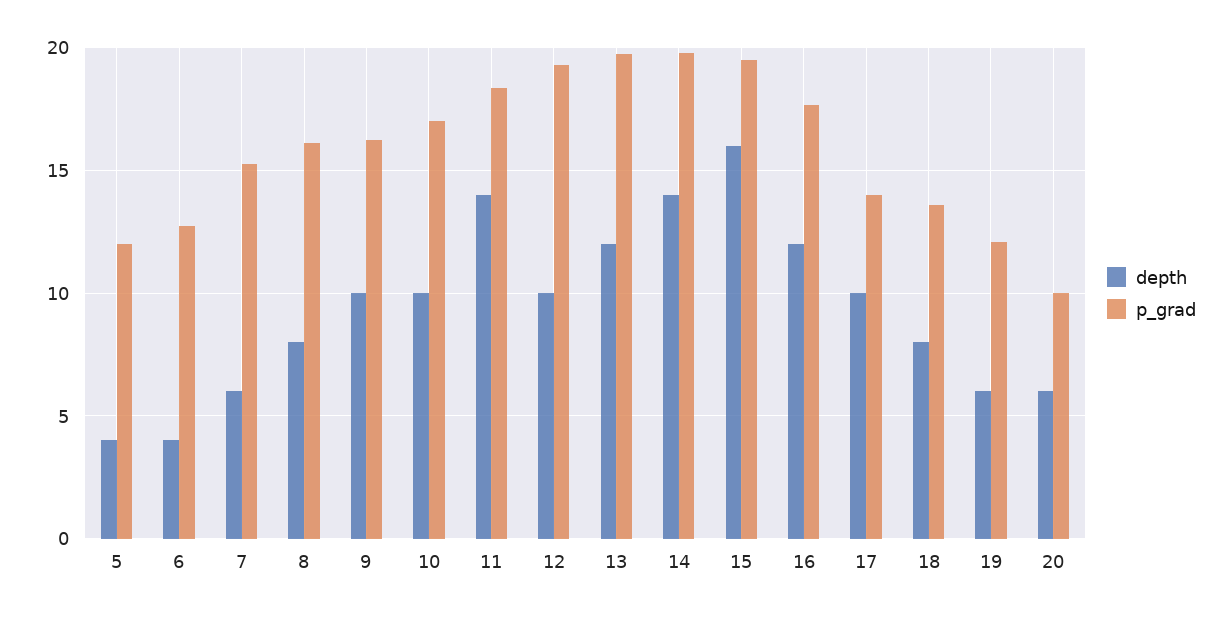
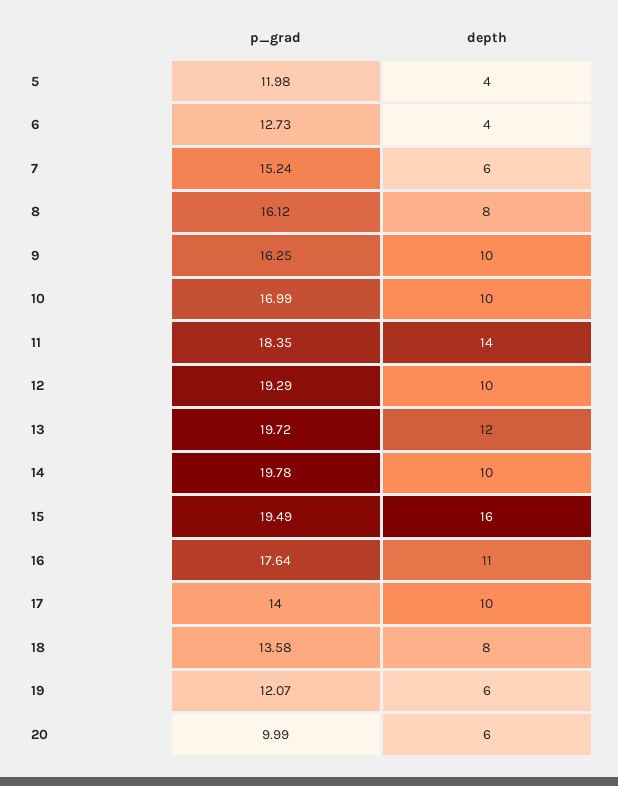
  {
    "depth": {
      "5": 4,
      "6": 4,
      "7": 6,
      "8": 8,
      "9": 10,
      "10": 10,
      "11": 14,
      "12": 10,
      "13": 12,
-     "14": 14,
+     "14": 10,
      "15": 16,
-     "16": 12,
+     "16": 11,
      "17": 10,
      "18": 8,
      "19": 6,
      "20": 6
    },
    "p_grad": {
      "5": 11.98,
      "6": 12.73,
      "7": 15.24,
      "8": 16.12,
      "9": 16.25,
      "10": 16.99,
      "11": 18.35,
      "12": 19.29,
      "13": 19.72,
      "14": 19.78,
      "15": 19.49,
      "16": 17.64,
      "17": 14,
      "18": 13.58,
      "19": 12.07,
      "20": 9.99
    }
  }

